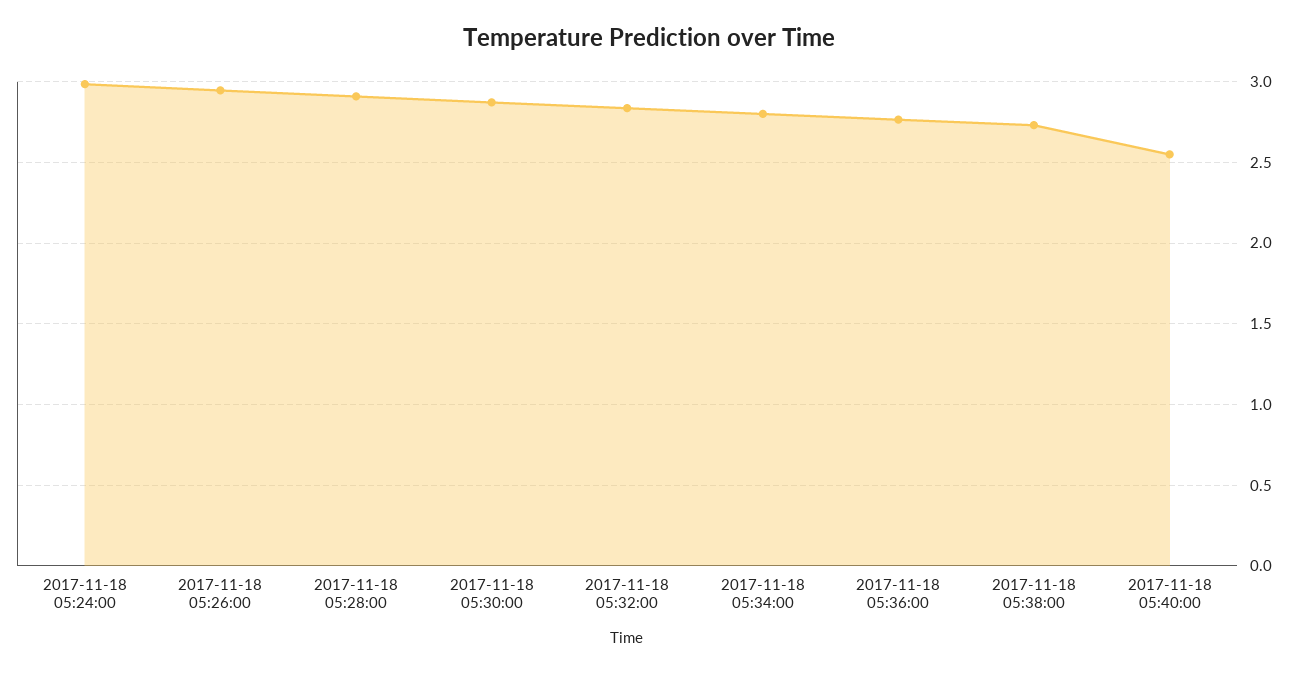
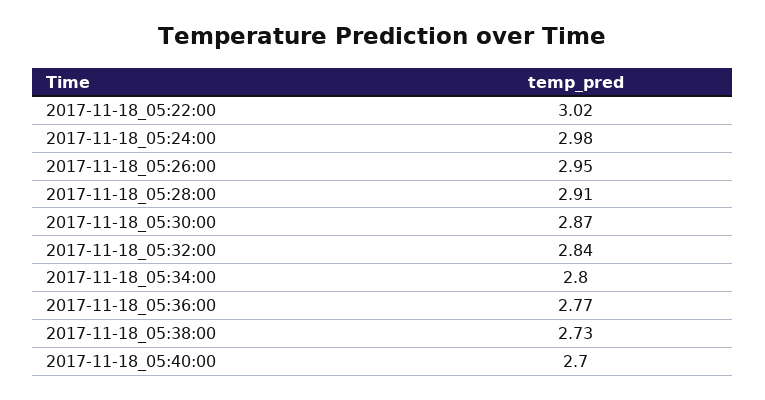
  {
    "2017-11-18 05:24:00": 2.98,
    "2017-11-18 05:26:00": 2.95,
    "2017-11-18 05:28:00": 2.91,
    "2017-11-18 05:30:00": 2.87,
    "2017-11-18 05:32:00": 2.84,
    "2017-11-18 05:34:00": 2.8,
    "2017-11-18 05:36:00": 2.77,
    "2017-11-18 05:38:00": 2.73,
-   "2017-11-18 05:40:00": 2.55
+   "2017-11-18 05:40:00": 2.7,
+   "2017-11-18_05:22:00": 3.02
  }

